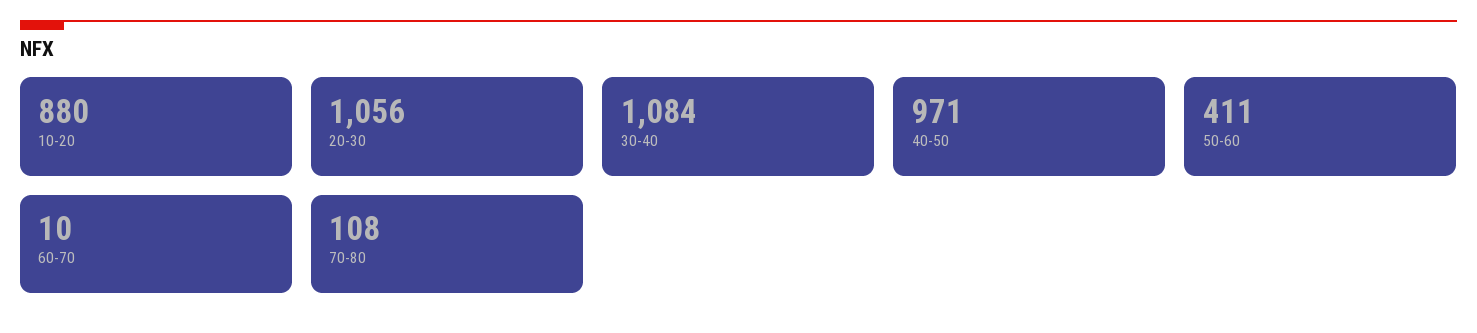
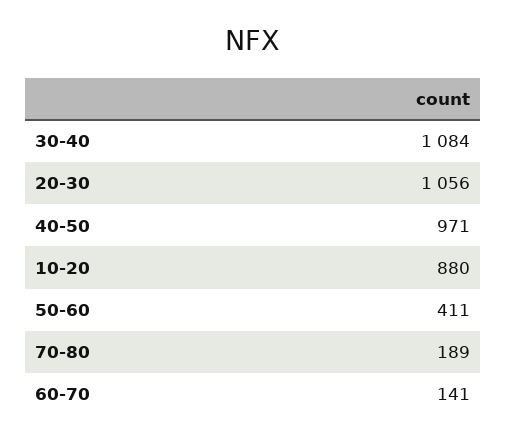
  {
    "10-20": 880,
    "20-30": 1056,
    "30-40": 1084,
    "40-50": 971,
    "50-60": 411,
-   "60-70": 10,
+   "60-70": 141,
-   "70-80": 108
+   "70-80": 189
  }

